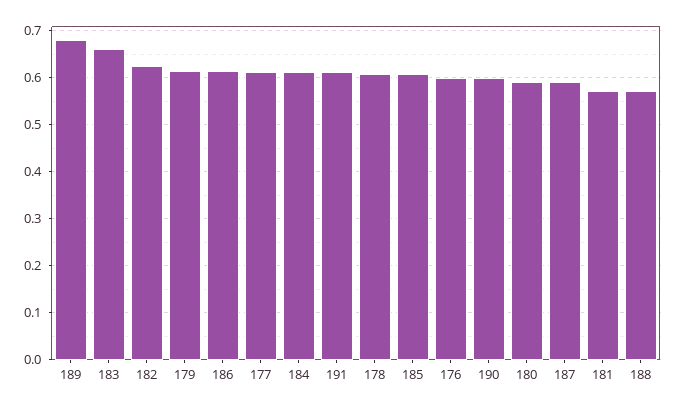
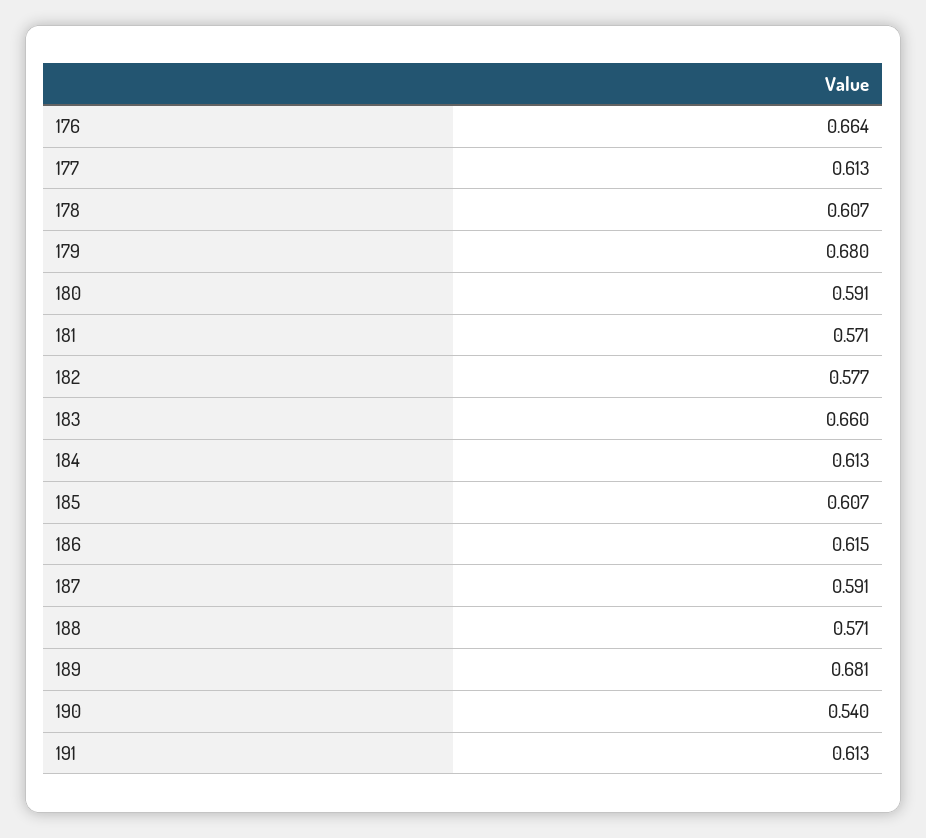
  {
    "189": 0.681,
    "183": 0.66,
-   "182": 0.62,
+   "182": 0.577,
-   "179": 0.62,
+   "179": 0.68,
    "186": 0.615,
    "177": 0.613,
    "184": 0.613,
    "191": 0.613,
    "178": 0.607,
    "185": 0.607,
-   "176": 0.6,
+   "176": 0.664,
-   "190": 0.6,
+   "190": 0.54,
    "180": 0.591,
    "187": 0.591,
    "181": 0.571,
    "188": 0.571
  }

